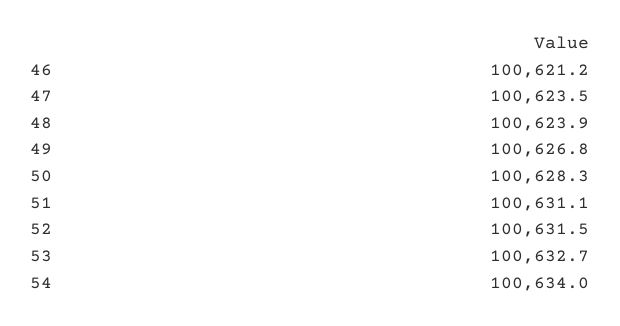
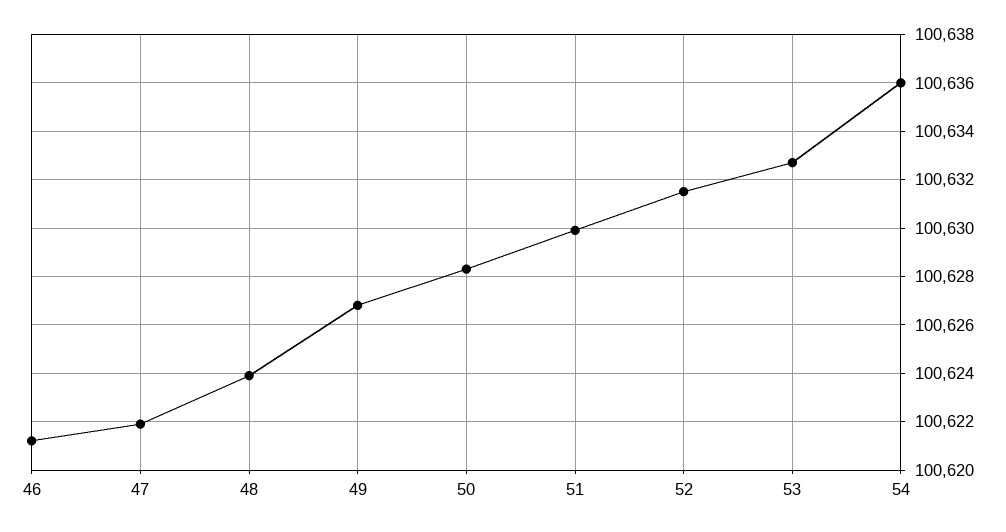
  {
    "46": 100621.2,
-   "47": 100623.5,
+   "47": 100622,
    "48": 100623.9,
    "49": 100626.8,
    "50": 100628.3,
-   "51": 100631.1,
+   "51": 100630,
    "52": 100631.5,
    "53": 100632.7,
-   "54": 100634
+   "54": 100636
  }

